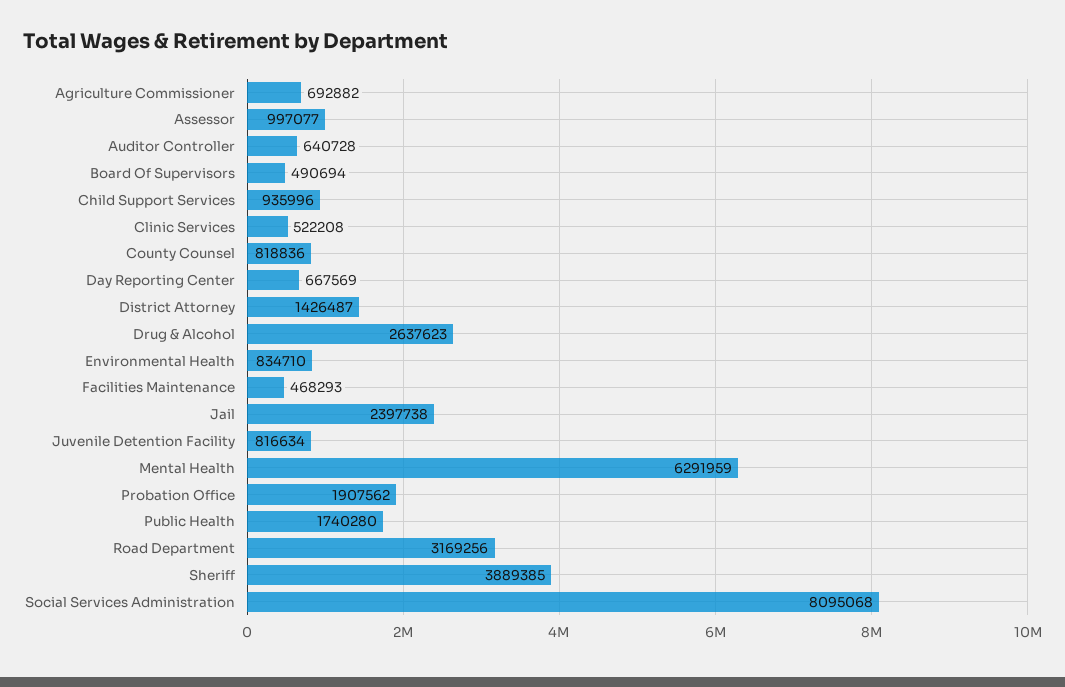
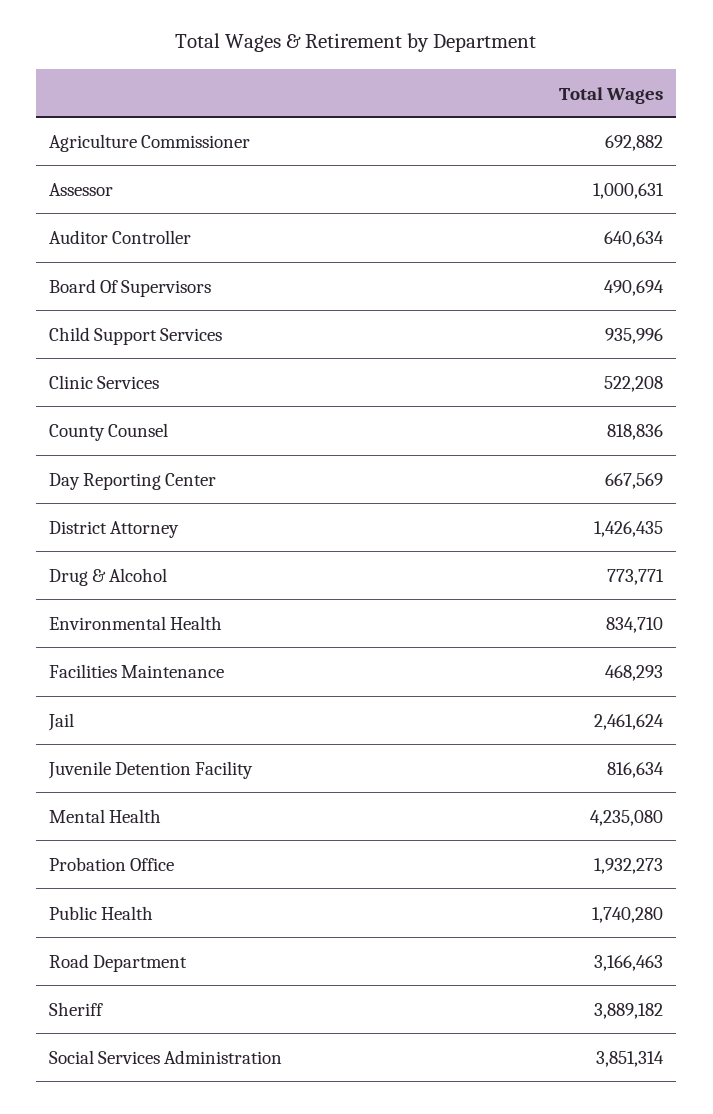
  {
    "Agriculture Commissioner": 692882,
-   "Assessor": 997077,
+   "Assessor": 1000631,
-   "Auditor Controller": 640728,
+   "Auditor Controller": 640634,
    "Board Of Supervisors": 490694,
    "Child Support Services": 935996,
    "Clinic Services": 522208,
    "County Counsel": 818836,
    "Day Reporting Center": 667569,
-   "District Attorney": 1426487,
+   "District Attorney": 1426435,
-   "Drug & Alcohol": 2637623,
+   "Drug & Alcohol": 773771,
    "Environmental Health": 834710,
    "Facilities Maintenance": 468293,
-   "Jail": 2397738,
+   "Jail": 2461624,
    "Juvenile Detention Facility": 816634,
-   "Mental Health": 6291959,
+   "Mental Health": 4235080,
-   "Probation Office": 1907562,
+   "Probation Office": 1932273,
    "Public Health": 1740280,
-   "Road Department": 3169256,
+   "Road Department": 3166463,
-   "Sheriff": 3889385,
+   "Sheriff": 3889182,
-   "Social Services Administration": 8095068
+   "Social Services Administration": 3851314
  }

